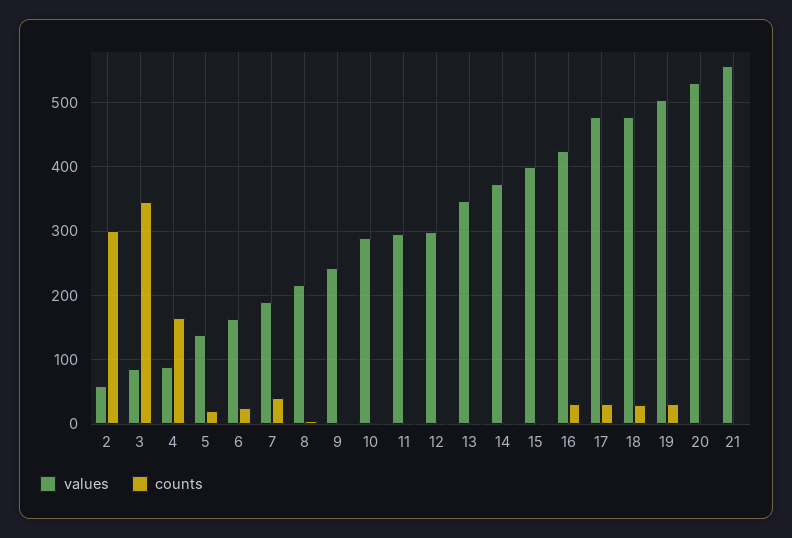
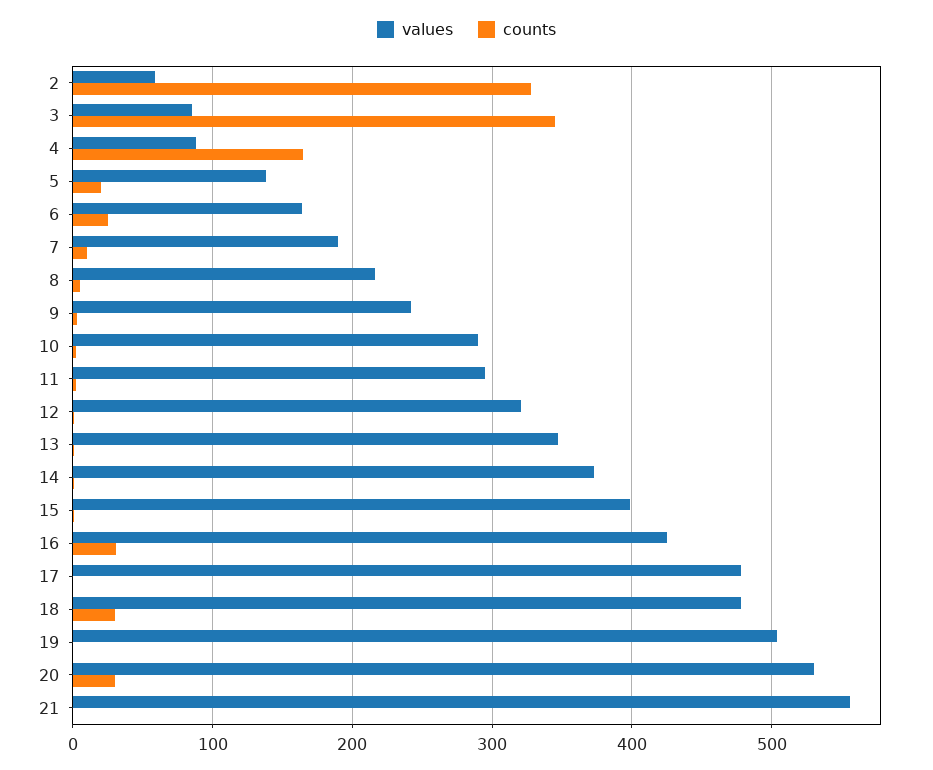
  {
    "values": {
      "2": 60,
      "3": 90,
      "4": 90,
      "5": 140,
      "6": 160,
      "7": 190,
      "8": 220,
      "9": 240,
      "10": 290,
      "11": 300,
-     "12": 300,
+     "12": 320,
      "13": 350,
      "14": 370,
      "15": 400,
      "16": 430,
      "17": 480,
      "18": 480,
      "19": 500,
      "20": 530,
      "21": 560
    },
    "counts": {
-     "2": 300,
+     "2": 330,
      "3": 350,
      "4": 170,
      "5": 20,
      "6": 30,
-     "7": 40,
+     "7": 10,
      "8": 10,
      "9": 0,
      "10": 0,
      "11": 0,
      "12": 0,
      "13": 0,
      "14": 0,
      "15": 0,
      "16": 30,
-     "17": 30,
+     "17": 0,
      "18": 30,
-     "19": 30,
+     "19": 0,
-     "20": 0,
+     "20": 30,
      "21": 0
    }
  }

